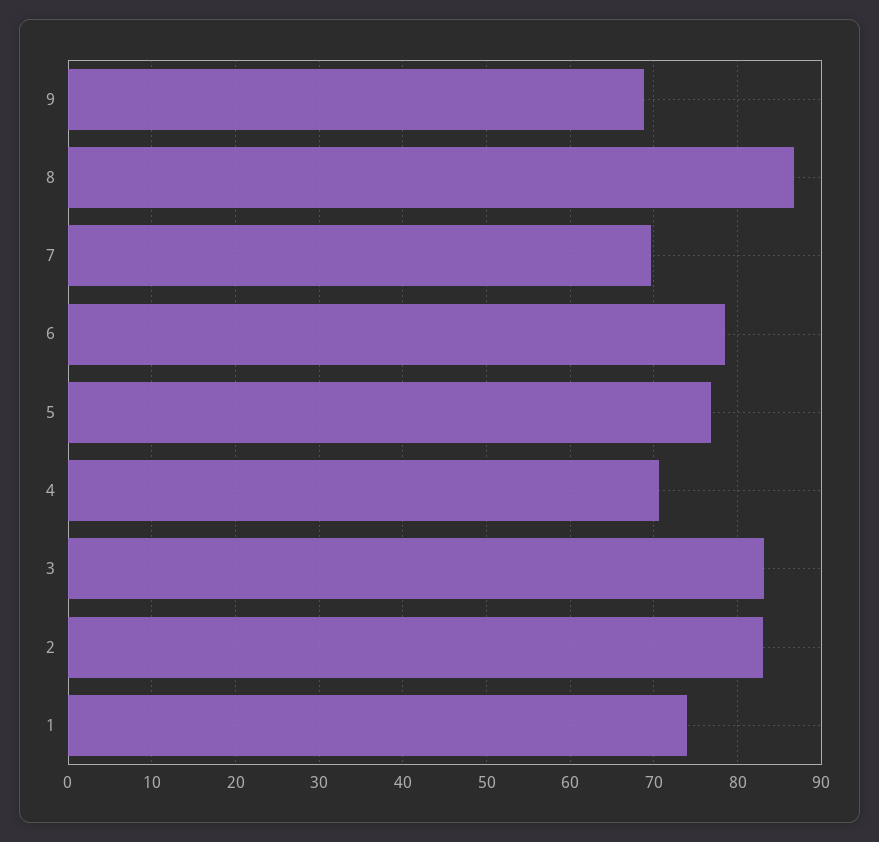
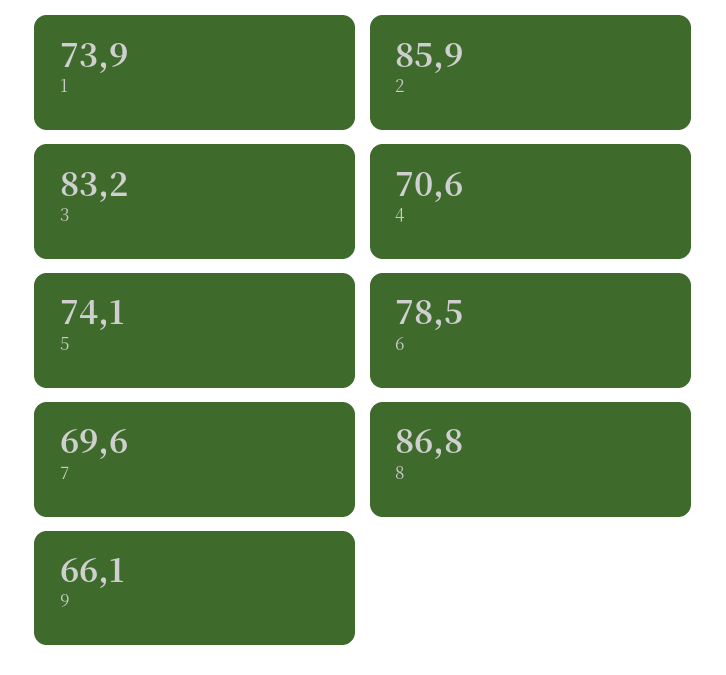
  {
-   "9": 69,
+   "9": 66.1,
    "8": 86.8,
    "7": 69.6,
    "6": 78.5,
-   "5": 77,
+   "5": 74.1,
    "4": 70.6,
    "3": 83.2,
-   "2": 83,
+   "2": 85.9,
    "1": 73.9
  }

